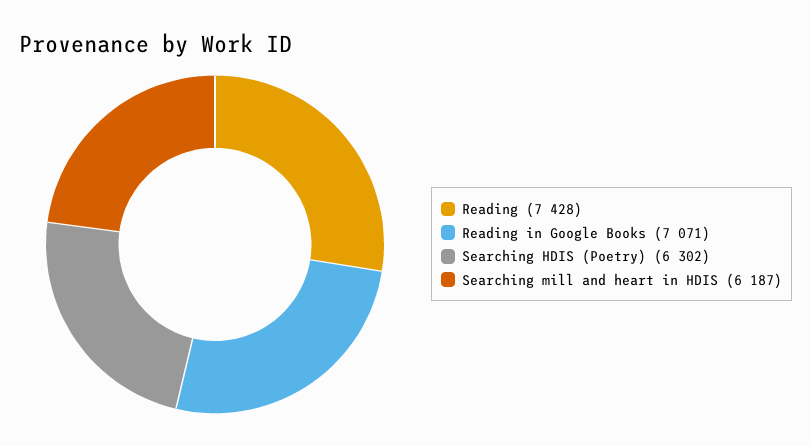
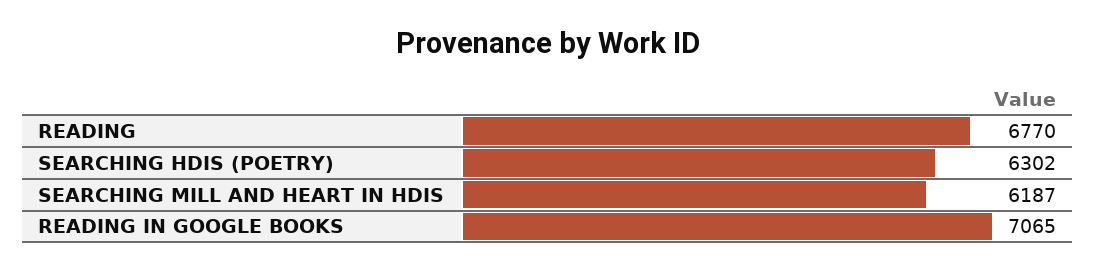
  {
-   "Reading": 7428,
+   "Reading": 6770,
-   "Reading in Google Books": 7071,
+   "Reading in Google Books": 7065,
    "Searching HDIS (Poetry)": 6302,
    "Searching mill and heart in HDIS": 6187
  }

